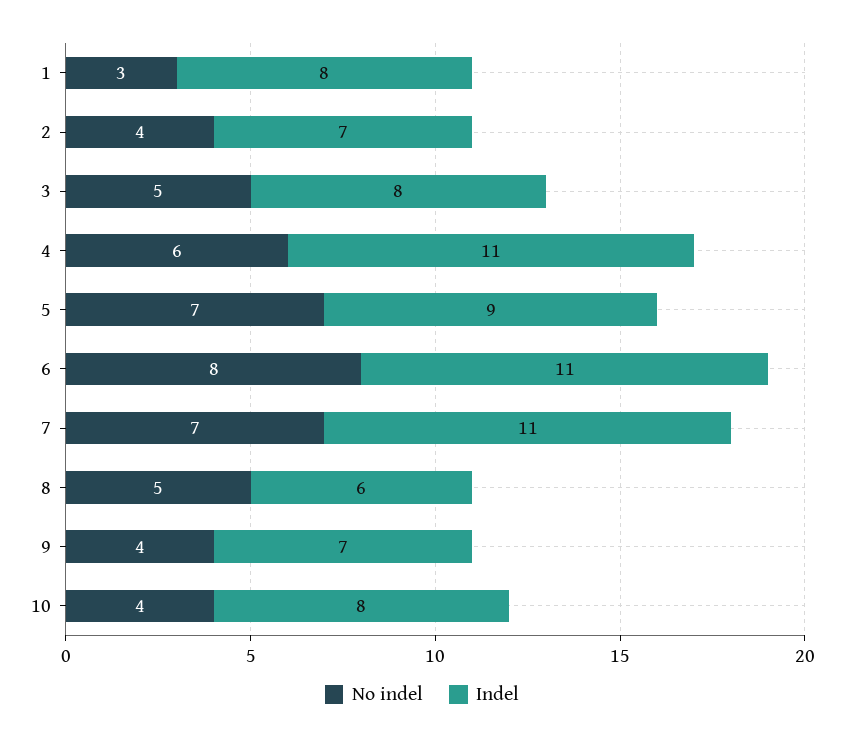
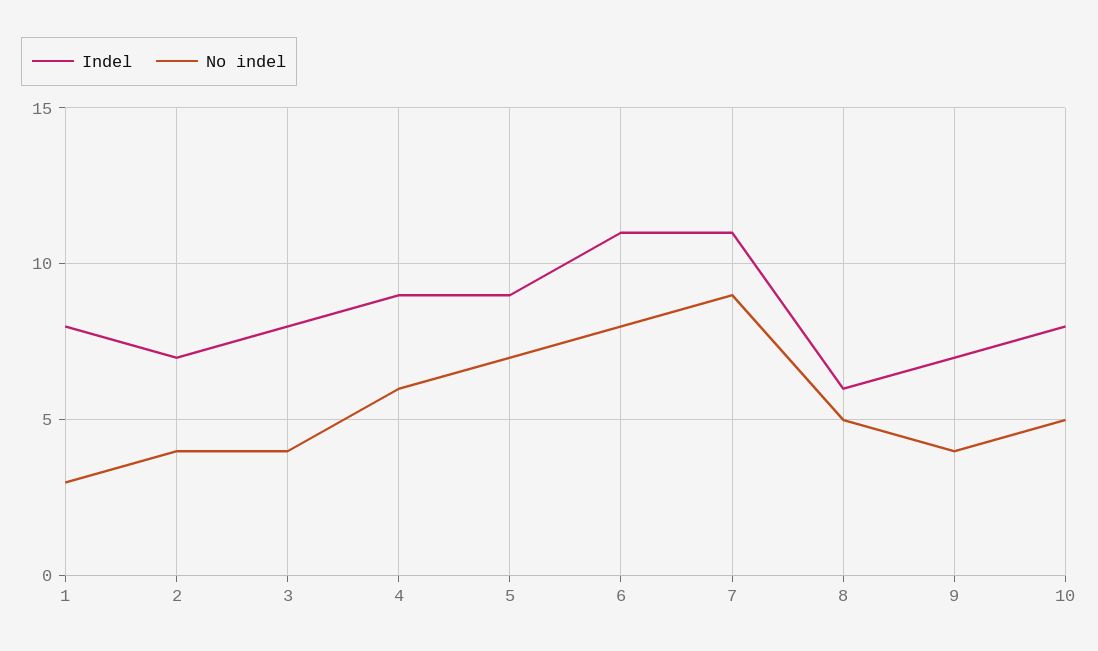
  {
    "No indel": {
      "1": 3,
      "2": 4,
-     "3": 5,
+     "3": 4,
      "4": 6,
      "5": 7,
      "6": 8,
-     "7": 7,
+     "7": 9,
      "8": 5,
      "9": 4,
-     "10": 4
+     "10": 5
    },
    "Indel": {
      "1": 8,
      "2": 7,
      "3": 8,
-     "4": 11,
+     "4": 9,
      "5": 9,
      "6": 11,
      "7": 11,
      "8": 6,
      "9": 7,
      "10": 8
    }
  }

